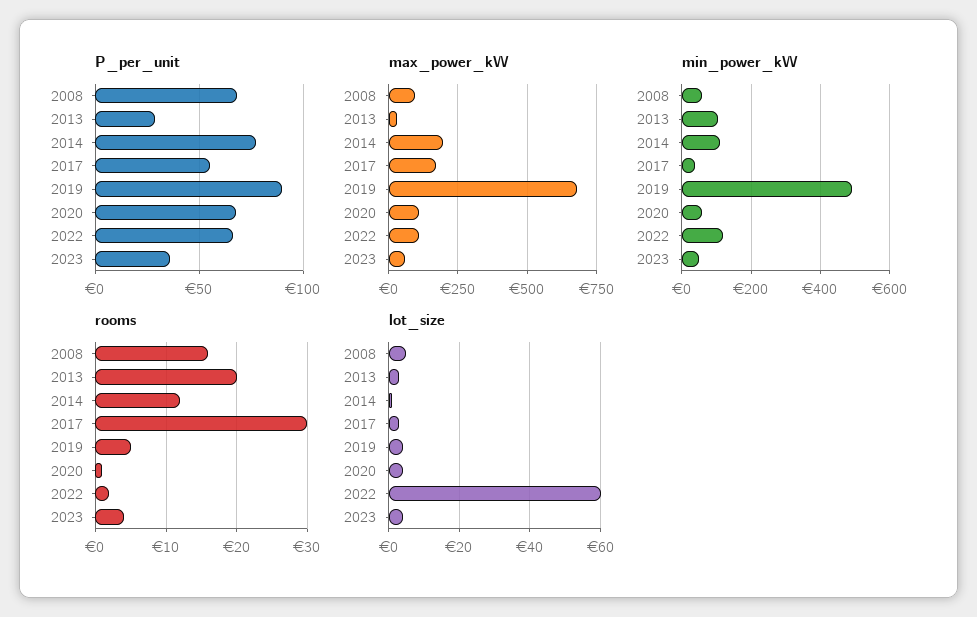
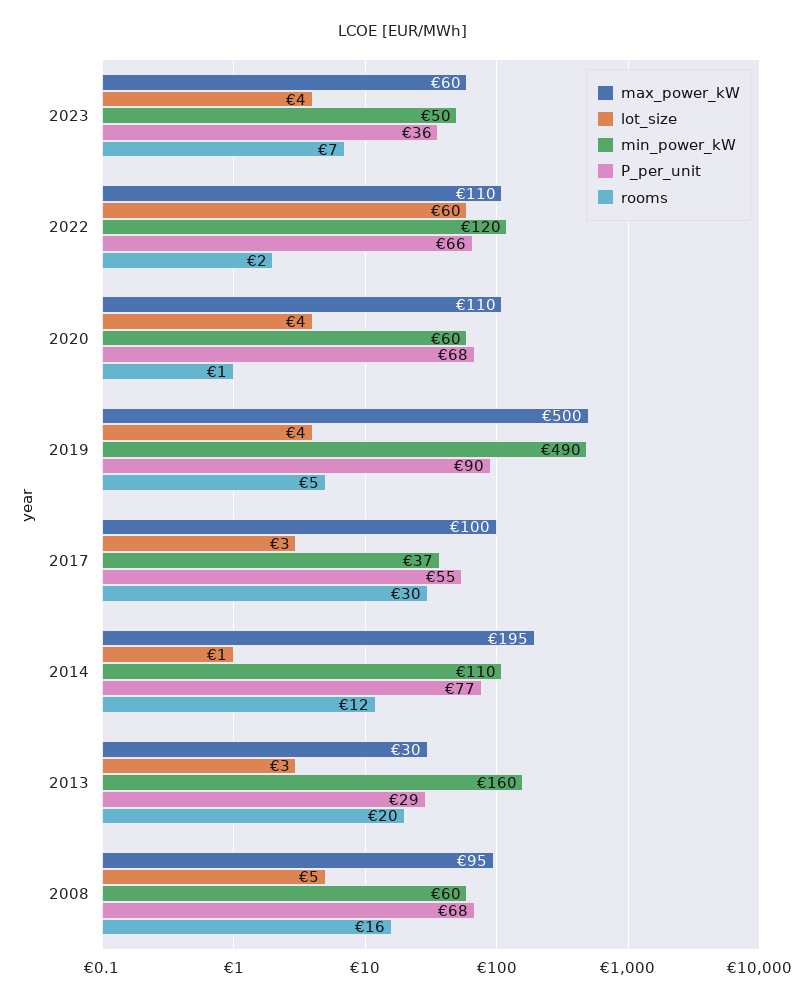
  {
    "P_per_unit": {
      "2008": 68,
      "2013": 29,
      "2014": 77,
      "2017": 55,
      "2019": 90,
      "2020": 68,
      "2022": 66,
      "2023": 36
    },
    "max_power_kW": {
      "2008": 95,
      "2013": 30,
      "2014": 195,
-     "2017": 175,
+     "2017": 100,
-     "2019": 675,
+     "2019": 500,
      "2020": 110,
      "2022": 110,
      "2023": 60
    },
    "min_power_kW": {
      "2008": 60,
-     "2013": 100,
+     "2013": 160,
      "2014": 110,
      "2017": 37,
      "2019": 490,
      "2020": 60,
      "2022": 120,
      "2023": 50
    },
    "rooms": {
      "2008": 16,
      "2013": 20,
      "2014": 12,
      "2017": 30,
      "2019": 5,
      "2020": 1,
      "2022": 2,
-     "2023": 4
+     "2023": 7
    },
    "lot_size": {
      "2008": 5,
      "2013": 3,
      "2014": 1,
      "2017": 3,
      "2019": 4,
      "2020": 4,
      "2022": 60,
      "2023": 4
    }
  }

